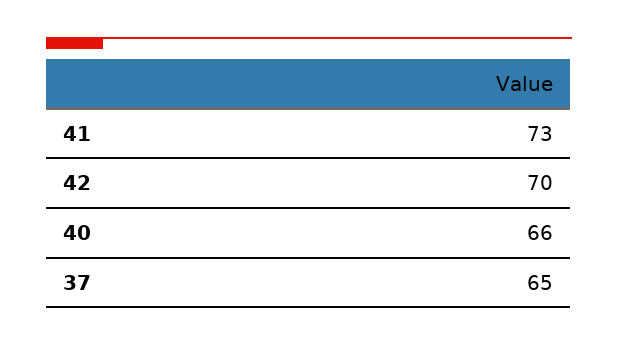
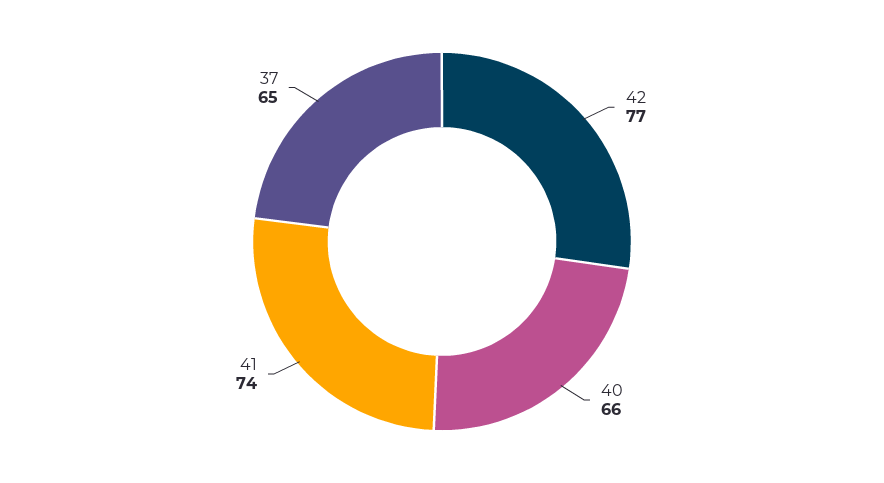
  {
-   "41": 73,
+   "41": 74,
-   "42": 70,
+   "42": 77,
    "40": 66,
    "37": 65
  }

